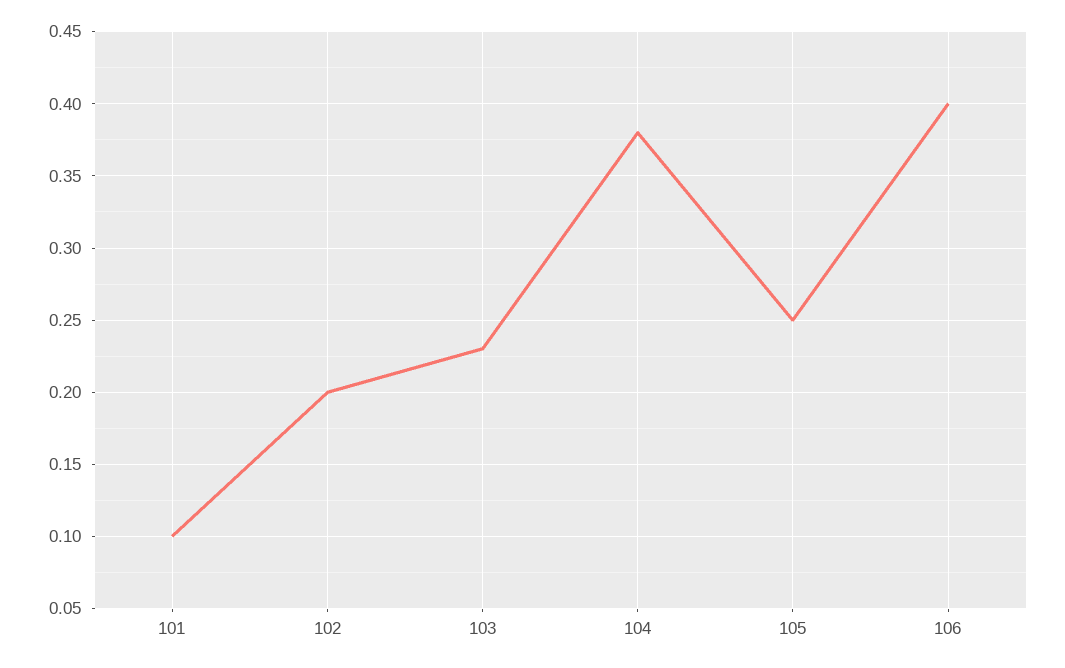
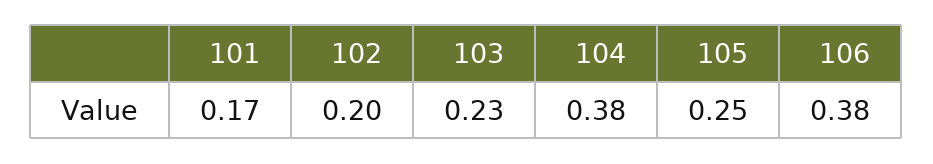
  {
-   "101": 0.1,
+   "101": 0.17,
    "102": 0.2,
    "103": 0.23,
    "104": 0.38,
    "105": 0.25,
-   "106": 0.4
+   "106": 0.38
  }

